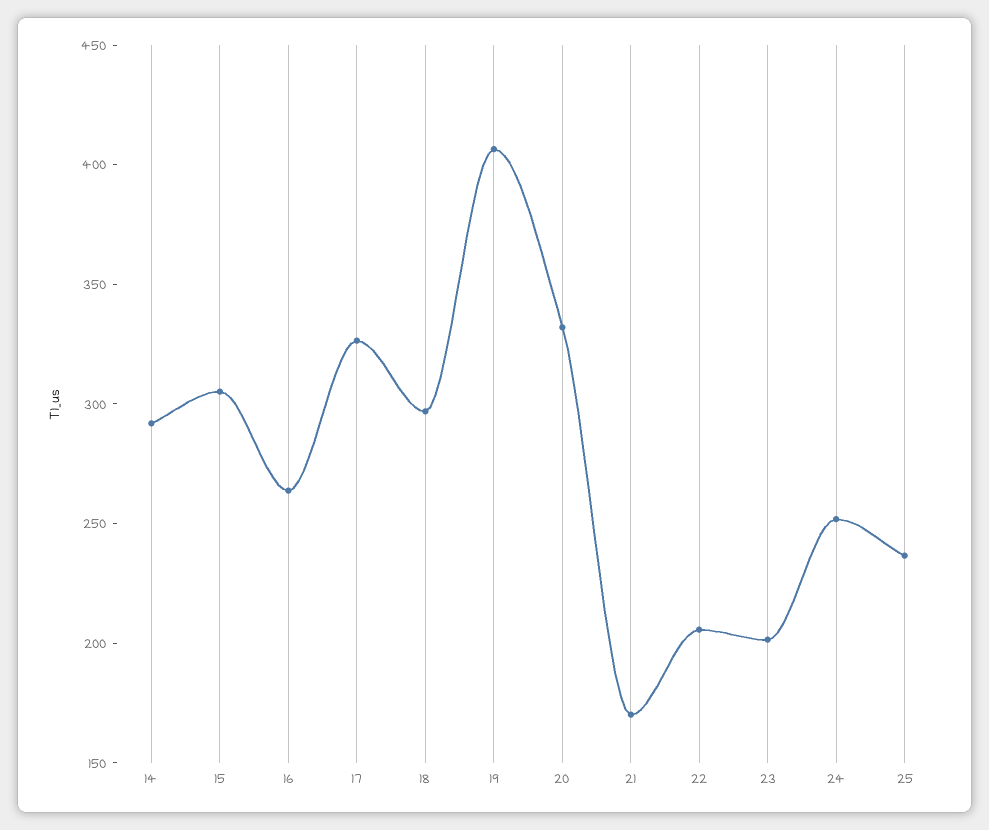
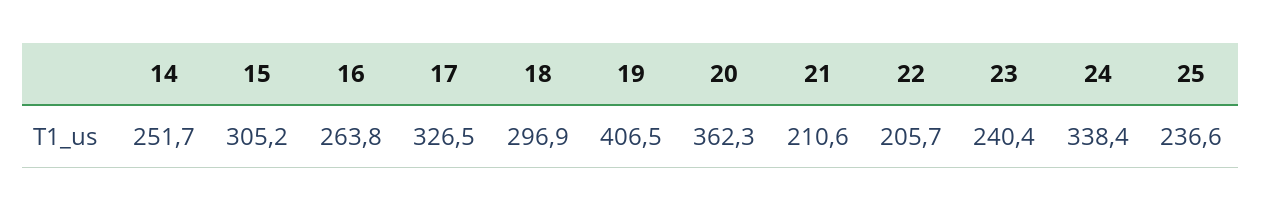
  {
-   "14": 290,
+   "14": 251.7,
    "15": 305.2,
    "16": 263.8,
    "17": 326.5,
    "18": 296.9,
    "19": 406.5,
-   "20": 330,
+   "20": 362.3,
-   "21": 170,
+   "21": 210.6,
    "22": 205.7,
-   "23": 200,
+   "23": 240.4,
-   "24": 250,
+   "24": 338.4,
    "25": 236.6
  }

